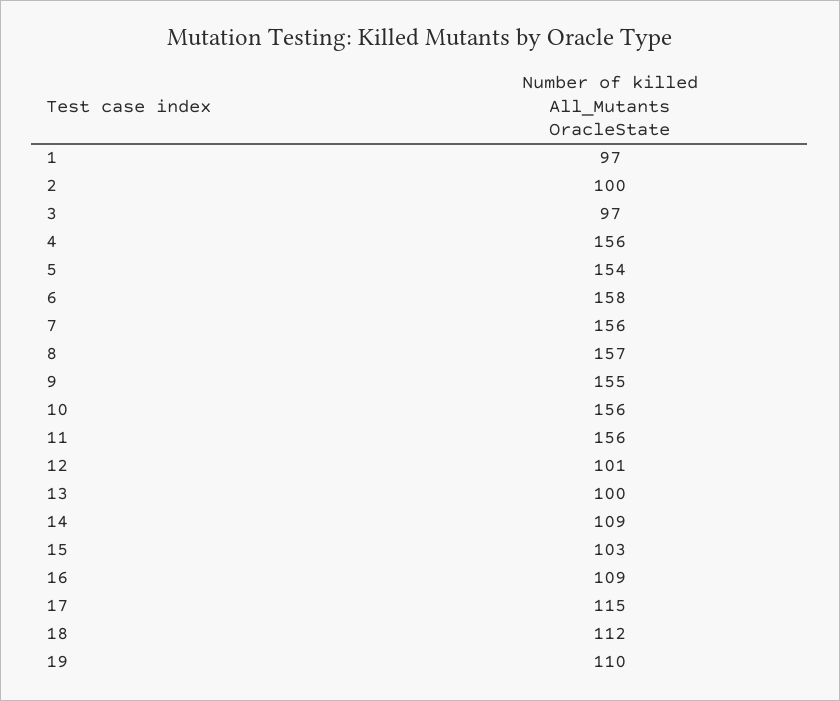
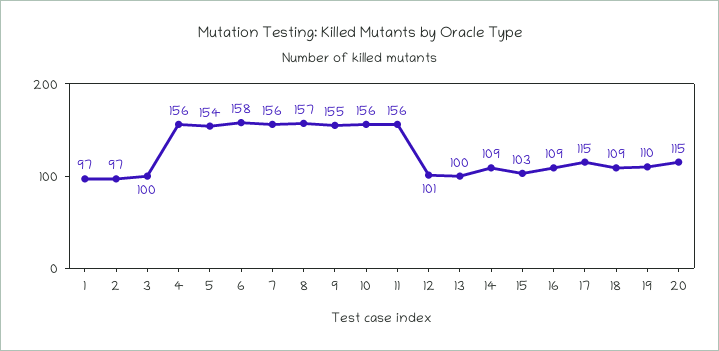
  {
    "1": 97,
-   "2": 100,
+   "2": 97,
-   "3": 97,
+   "3": 100,
    "4": 156,
    "5": 154,
    "6": 158,
    "7": 156,
    "8": 157,
    "9": 155,
    "10": 156,
    "11": 156,
    "12": 101,
    "13": 100,
    "14": 109,
    "15": 103,
    "16": 109,
    "17": 115,
-   "18": 112,
+   "18": 109,
-   "19": 110
+   "19": 110,
+   "20": 115
  }

